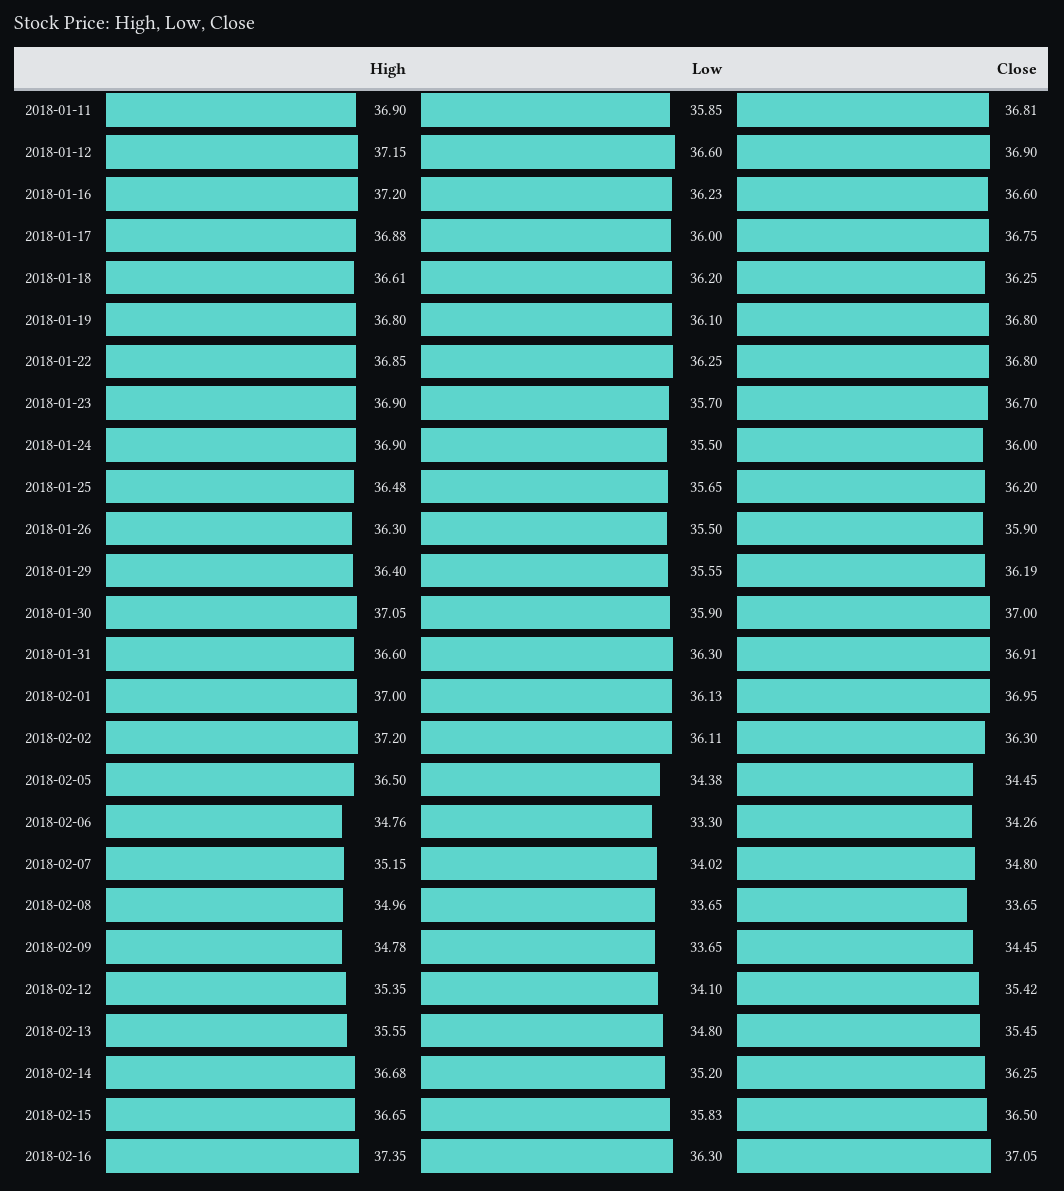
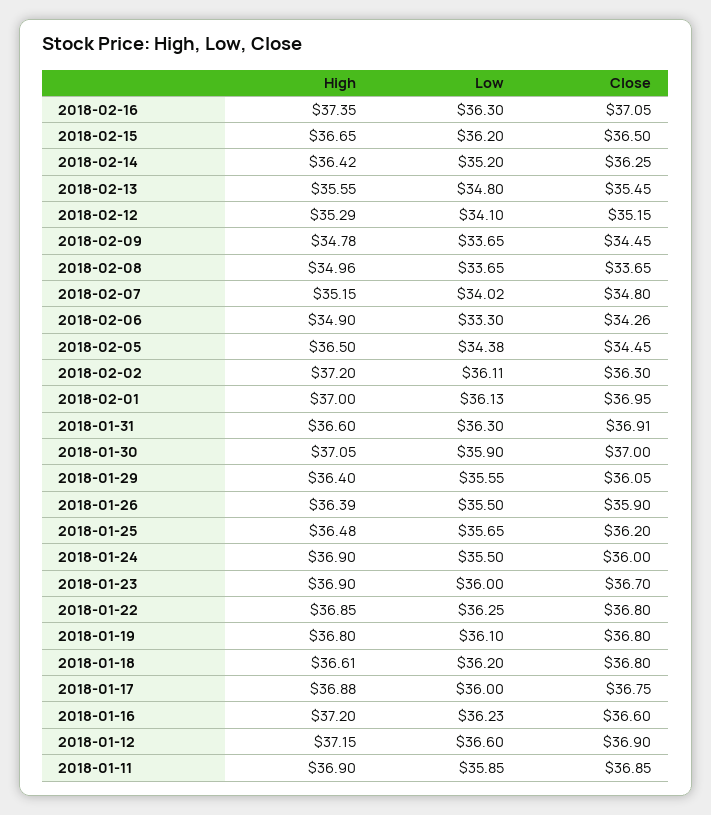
  {
    "High": {
      "2018-01-11": 36.9,
      "2018-01-12": 37.15,
      "2018-01-16": 37.2,
      "2018-01-17": 36.88,
      "2018-01-18": 36.61,
      "2018-01-19": 36.8,
      "2018-01-22": 36.85,
      "2018-01-23": 36.9,
      "2018-01-24": 36.9,
      "2018-01-25": 36.48,
-     "2018-01-26": 36.3,
+     "2018-01-26": 36.39,
      "2018-01-29": 36.4,
      "2018-01-30": 37.05,
      "2018-01-31": 36.6,
      "2018-02-01": 37,
      "2018-02-02": 37.2,
      "2018-02-05": 36.5,
-     "2018-02-06": 34.76,
+     "2018-02-06": 34.9,
      "2018-02-07": 35.15,
      "2018-02-08": 34.96,
      "2018-02-09": 34.78,
-     "2018-02-12": 35.35,
+     "2018-02-12": 35.29,
      "2018-02-13": 35.55,
-     "2018-02-14": 36.68,
+     "2018-02-14": 36.42,
      "2018-02-15": 36.65,
      "2018-02-16": 37.35
    },
    "Low": {
      "2018-01-11": 35.85,
      "2018-01-12": 36.6,
      "2018-01-16": 36.23,
      "2018-01-17": 36,
      "2018-01-18": 36.2,
      "2018-01-19": 36.1,
      "2018-01-22": 36.25,
-     "2018-01-23": 35.7,
+     "2018-01-23": 36,
      "2018-01-24": 35.5,
      "2018-01-25": 35.65,
      "2018-01-26": 35.5,
      "2018-01-29": 35.55,
      "2018-01-30": 35.9,
      "2018-01-31": 36.3,
      "2018-02-01": 36.13,
      "2018-02-02": 36.11,
      "2018-02-05": 34.38,
      "2018-02-06": 33.3,
      "2018-02-07": 34.02,
      "2018-02-08": 33.65,
      "2018-02-09": 33.65,
      "2018-02-12": 34.1,
      "2018-02-13": 34.8,
      "2018-02-14": 35.2,
-     "2018-02-15": 35.83,
+     "2018-02-15": 36.2,
      "2018-02-16": 36.3
    },
    "Close": {
-     "2018-01-11": 36.81,
+     "2018-01-11": 36.85,
      "2018-01-12": 36.9,
      "2018-01-16": 36.6,
      "2018-01-17": 36.75,
-     "2018-01-18": 36.25,
+     "2018-01-18": 36.8,
      "2018-01-19": 36.8,
      "2018-01-22": 36.8,
      "2018-01-23": 36.7,
      "2018-01-24": 36,
      "2018-01-25": 36.2,
      "2018-01-26": 35.9,
-     "2018-01-29": 36.19,
+     "2018-01-29": 36.05,
      "2018-01-30": 37,
      "2018-01-31": 36.91,
      "2018-02-01": 36.95,
      "2018-02-02": 36.3,
      "2018-02-05": 34.45,
      "2018-02-06": 34.26,
      "2018-02-07": 34.8,
      "2018-02-08": 33.65,
      "2018-02-09": 34.45,
-     "2018-02-12": 35.42,
+     "2018-02-12": 35.15,
      "2018-02-13": 35.45,
      "2018-02-14": 36.25,
      "2018-02-15": 36.5,
      "2018-02-16": 37.05
    }
  }

